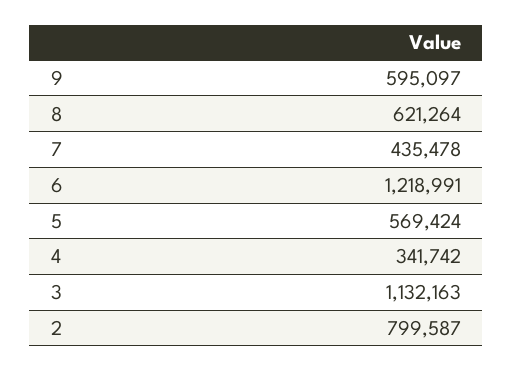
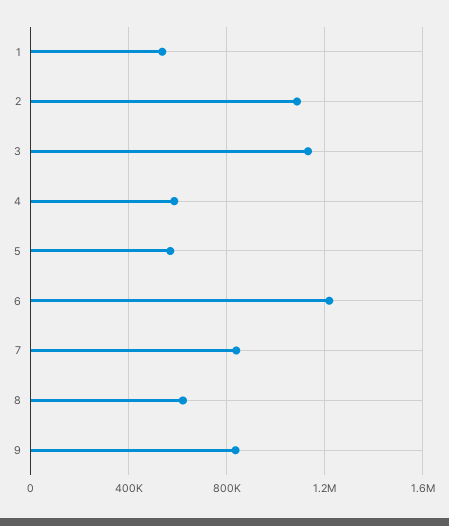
  {
-   "9": 595097,
+   "9": 850000,
    "8": 621264,
-   "7": 435478,
+   "7": 850000,
    "6": 1218991,
    "5": 569424,
-   "4": 341742,
+   "4": 600000,
    "3": 1132163,
-   "2": 799587
+   "2": 1100000,
+   "1": 550000
  }

